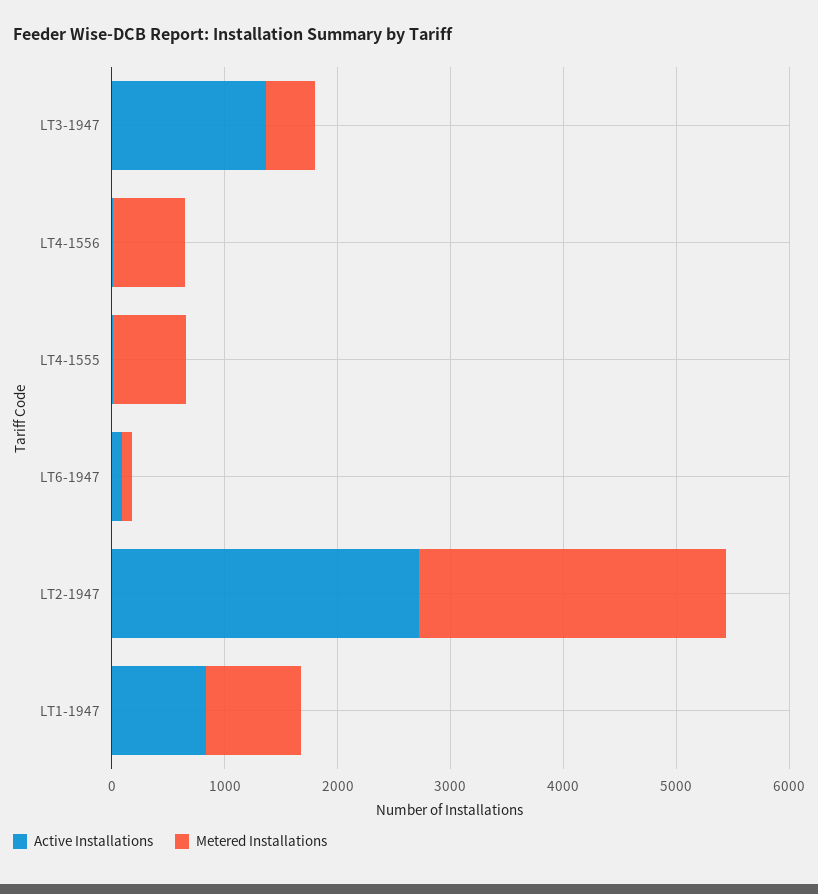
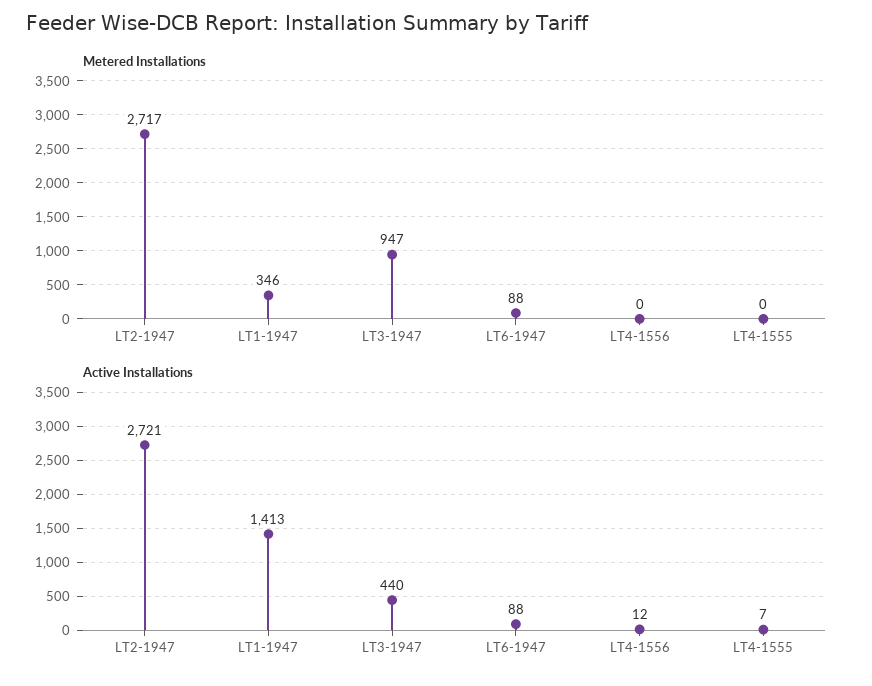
  {
    "Active Installations": {
-     "LT3-1947": 1400,
+     "LT3-1947": 440,
      "LT4-1556": 12,
      "LT4-1555": 7,
      "LT6-1947": 88,
      "LT2-1947": 2721,
-     "LT1-1947": 800
+     "LT1-1947": 1413
    },
    "Metered Installations": {
-     "LT3-1947": 400,
+     "LT3-1947": 947,
-     "LT4-1556": 600,
+     "LT4-1556": 0,
-     "LT4-1555": 600,
+     "LT4-1555": 0,
      "LT6-1947": 88,
      "LT2-1947": 2717,
-     "LT1-1947": 800
+     "LT1-1947": 346
    }
  }

